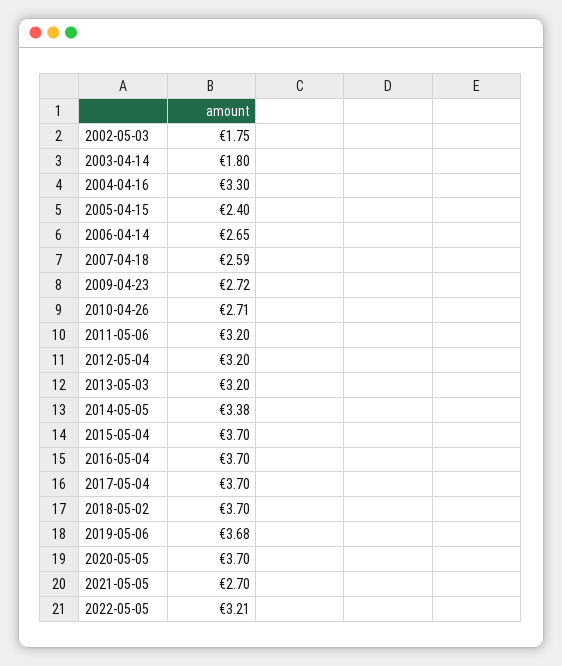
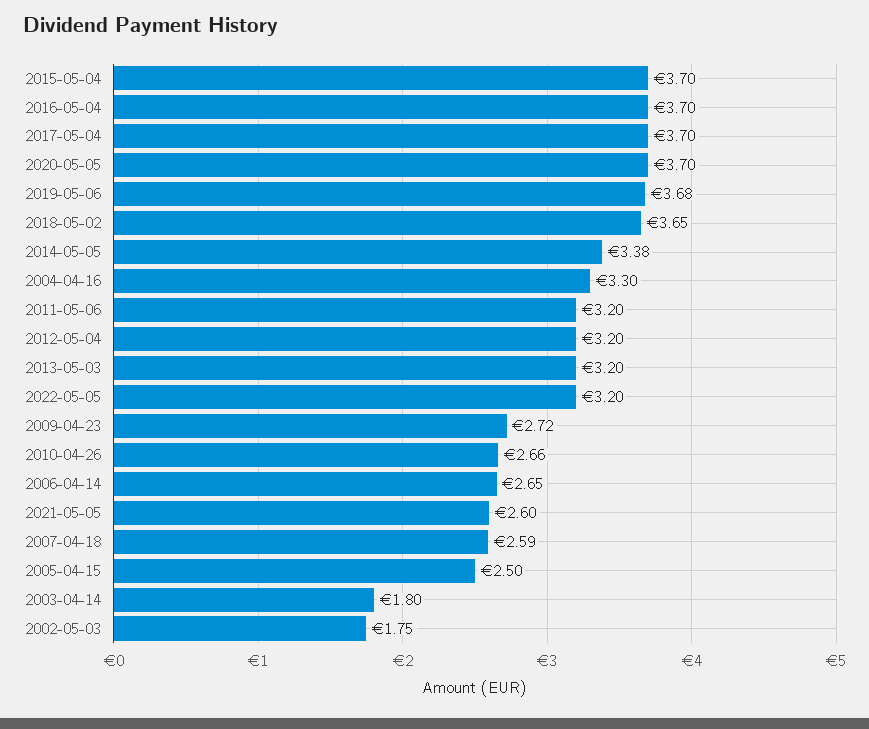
  {
    "2002-05-03": 1.75,
    "2003-04-14": 1.8,
    "2004-04-16": 3.3,
-   "2005-04-15": 2.4,
+   "2005-04-15": 2.5,
    "2006-04-14": 2.65,
    "2007-04-18": 2.59,
    "2009-04-23": 2.72,
-   "2010-04-26": 2.71,
+   "2010-04-26": 2.66,
    "2011-05-06": 3.2,
    "2012-05-04": 3.2,
    "2013-05-03": 3.2,
    "2014-05-05": 3.38,
    "2015-05-04": 3.7,
    "2016-05-04": 3.7,
    "2017-05-04": 3.7,
-   "2018-05-02": 3.7,
+   "2018-05-02": 3.65,
    "2019-05-06": 3.68,
    "2020-05-05": 3.7,
-   "2021-05-05": 2.7,
+   "2021-05-05": 2.6,
-   "2022-05-05": 3.21
+   "2022-05-05": 3.2
  }

